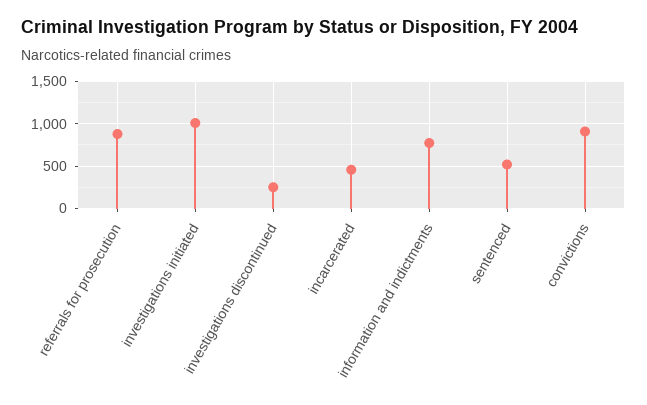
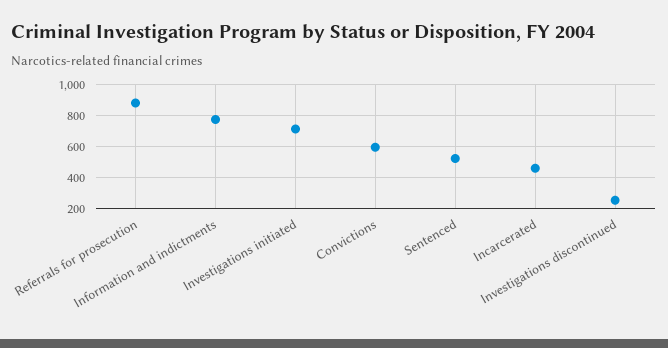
  {
    "referrals for prosecution": 900,
-   "investigations initiated": 1000,
+   "investigations initiated": 700,
    "investigations discontinued": 250,
    "incarcerated": 450,
    "information and indictments": 750,
    "sentenced": 500,
-   "convictions": 900
+   "convictions": 600
  }

